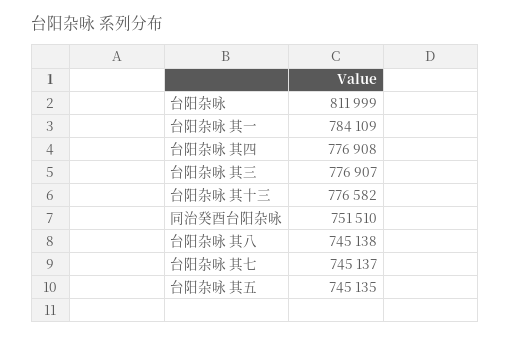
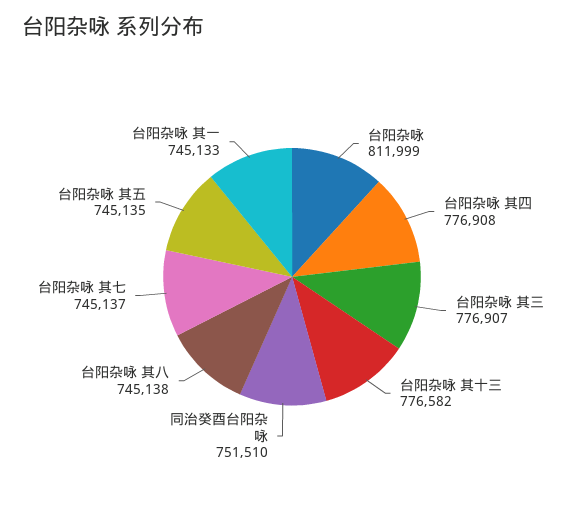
  {
    "台阳杂咏": 811999,
-   "台阳杂咏 其一": 784109,
+   "台阳杂咏 其一": 745133,
    "台阳杂咏 其四": 776908,
    "台阳杂咏 其三": 776907,
    "台阳杂咏 其十三": 776582,
    "同治癸酉台阳杂咏": 751510,
    "台阳杂咏 其八": 745138,
    "台阳杂咏 其七": 745137,
    "台阳杂咏 其五": 745135
  }

